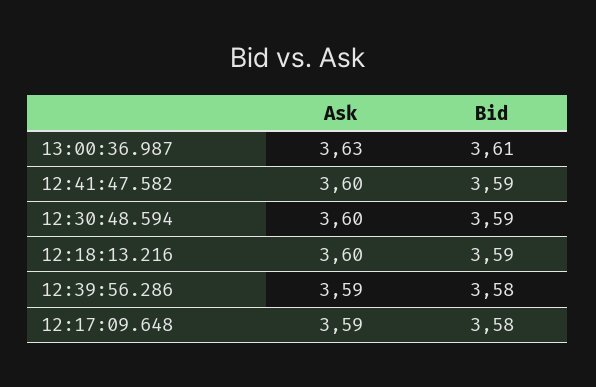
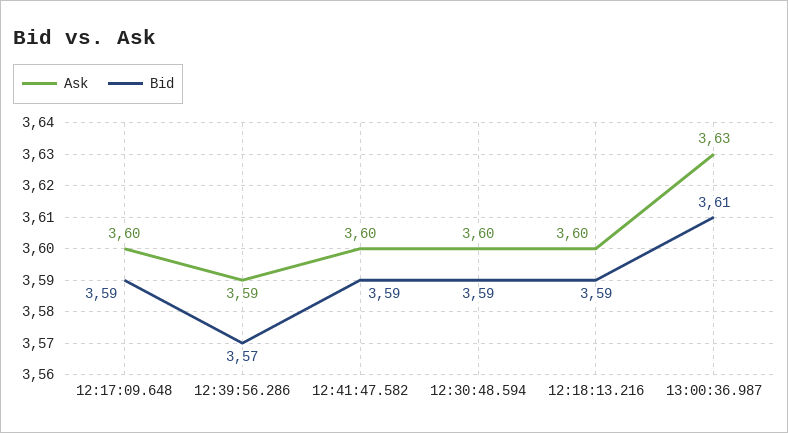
  {
    "Ask": {
      "13:00:36.987": 3.63,
      "12:41:47.582": 3.6,
      "12:30:48.594": 3.6,
      "12:18:13.216": 3.6,
      "12:39:56.286": 3.59,
-     "12:17:09.648": 3.59
+     "12:17:09.648": 3.6
    },
    "Bid": {
      "13:00:36.987": 3.61,
      "12:41:47.582": 3.59,
      "12:30:48.594": 3.59,
      "12:18:13.216": 3.59,
-     "12:39:56.286": 3.58,
+     "12:39:56.286": 3.57,
-     "12:17:09.648": 3.58
+     "12:17:09.648": 3.59
    }
  }

